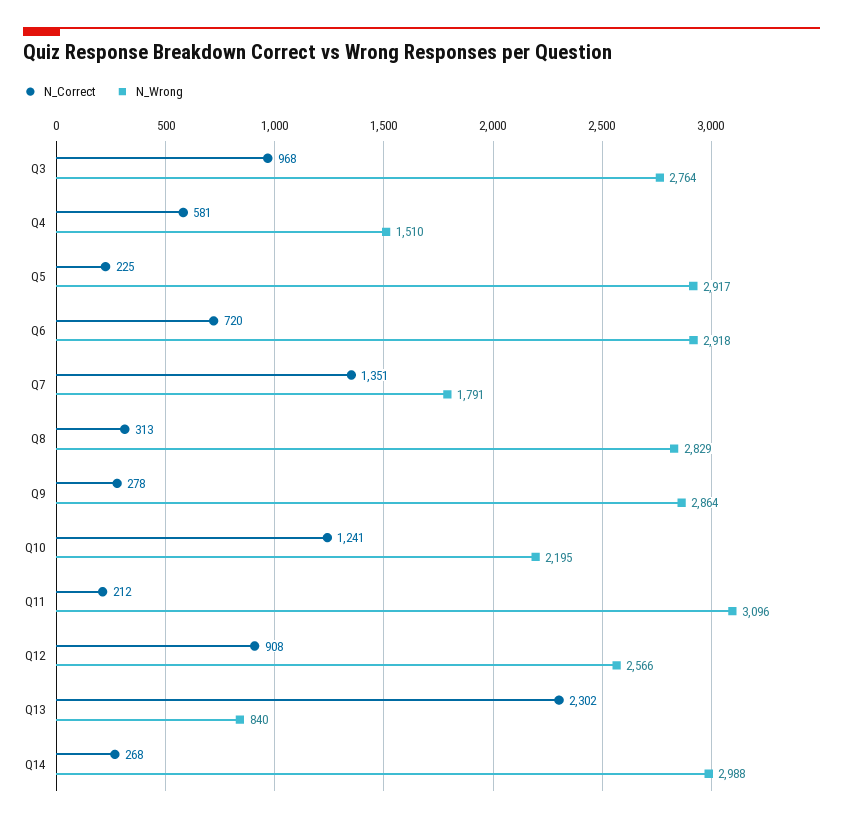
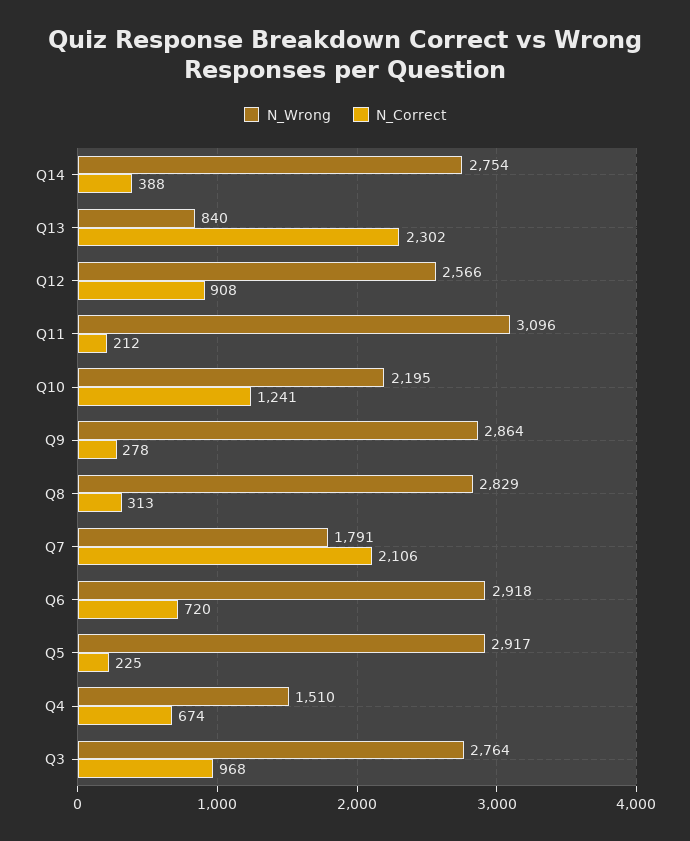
  {
    "N_Correct": {
      "Q3": 968,
-     "Q4": 581,
+     "Q4": 674,
      "Q5": 225,
      "Q6": 720,
-     "Q7": 1351,
+     "Q7": 2106,
      "Q8": 313,
      "Q9": 278,
      "Q10": 1241,
      "Q11": 212,
      "Q12": 908,
      "Q13": 2302,
-     "Q14": 268
+     "Q14": 388
    },
    "N_Wrong": {
      "Q3": 2764,
      "Q4": 1510,
      "Q5": 2917,
      "Q6": 2918,
      "Q7": 1791,
      "Q8": 2829,
      "Q9": 2864,
      "Q10": 2195,
      "Q11": 3096,
      "Q12": 2566,
      "Q13": 840,
-     "Q14": 2988
+     "Q14": 2754
    }
  }

